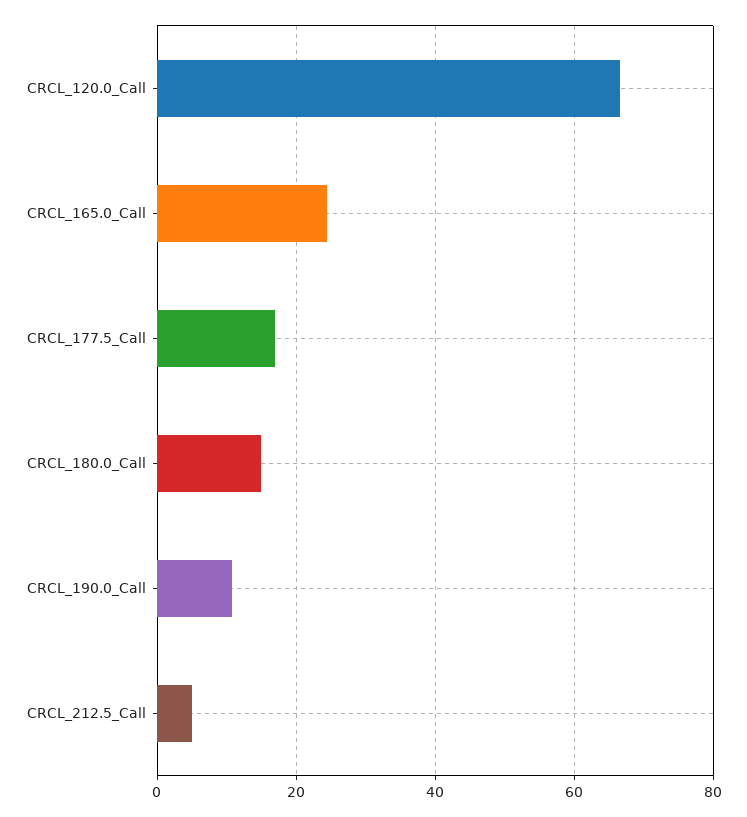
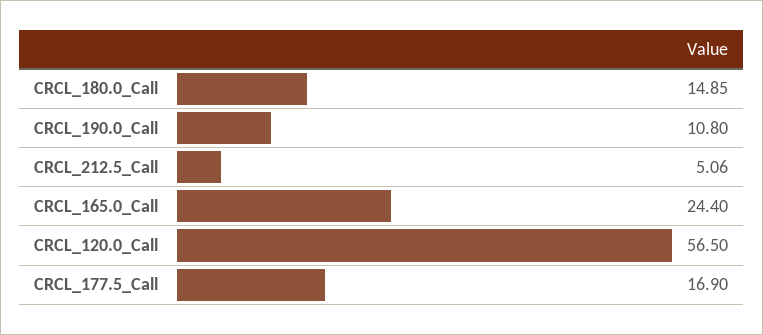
  {
-   "CRCL_120.0_Call": 66,
+   "CRCL_120.0_Call": 56.5,
    "CRCL_165.0_Call": 24.4,
    "CRCL_177.5_Call": 16.9,
    "CRCL_180.0_Call": 14.85,
    "CRCL_190.0_Call": 10.8,
    "CRCL_212.5_Call": 5.06
  }

